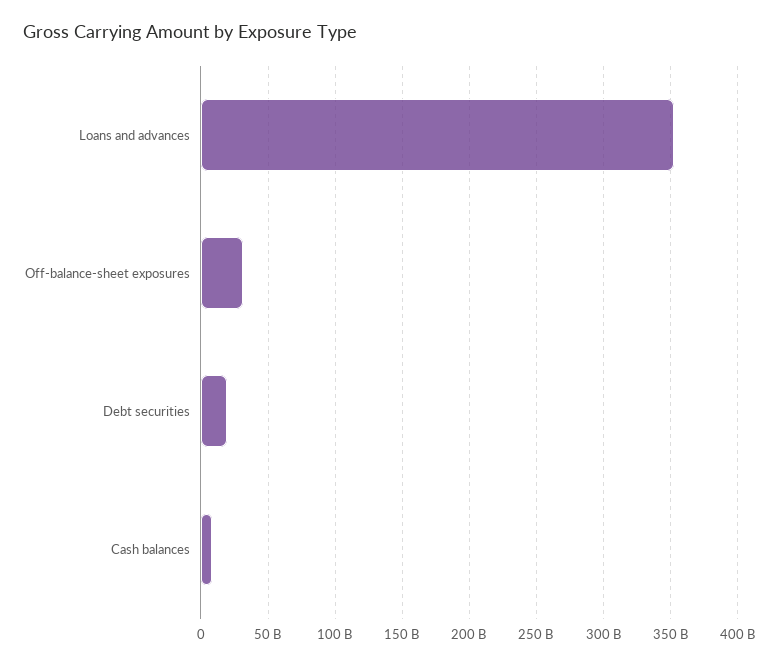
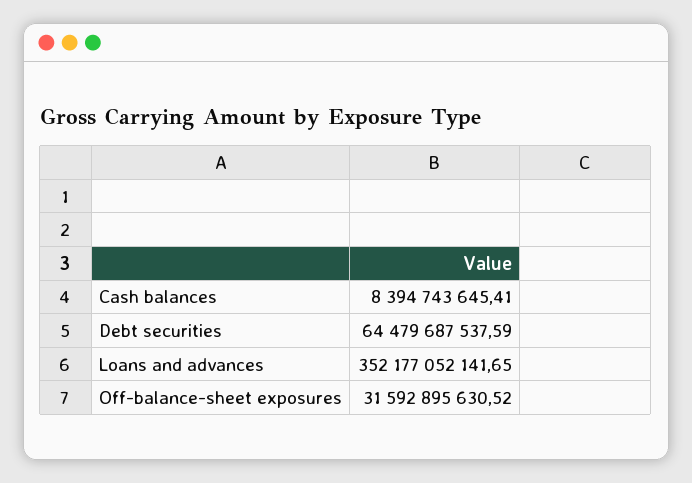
  {
    "Loans and advances": 352177052141.65,
    "Off-balance-sheet exposures": 31592895630.52,
-   "Debt securities": 20000000000,
+   "Debt securities": 64479687537.59,
    "Cash balances": 8394743645.41
  }

